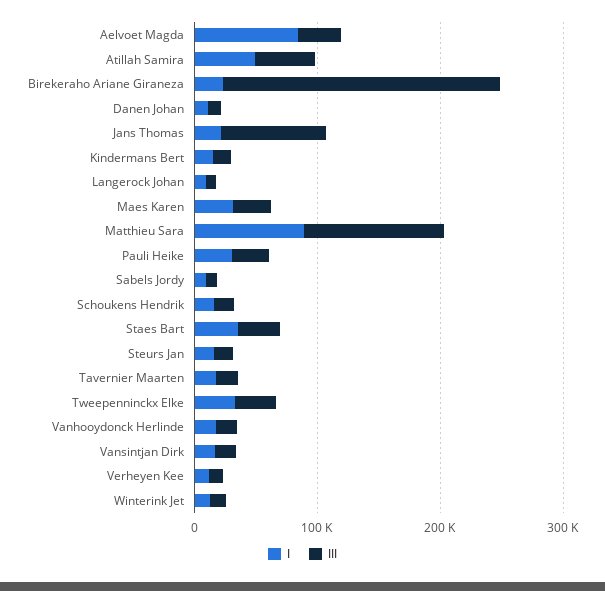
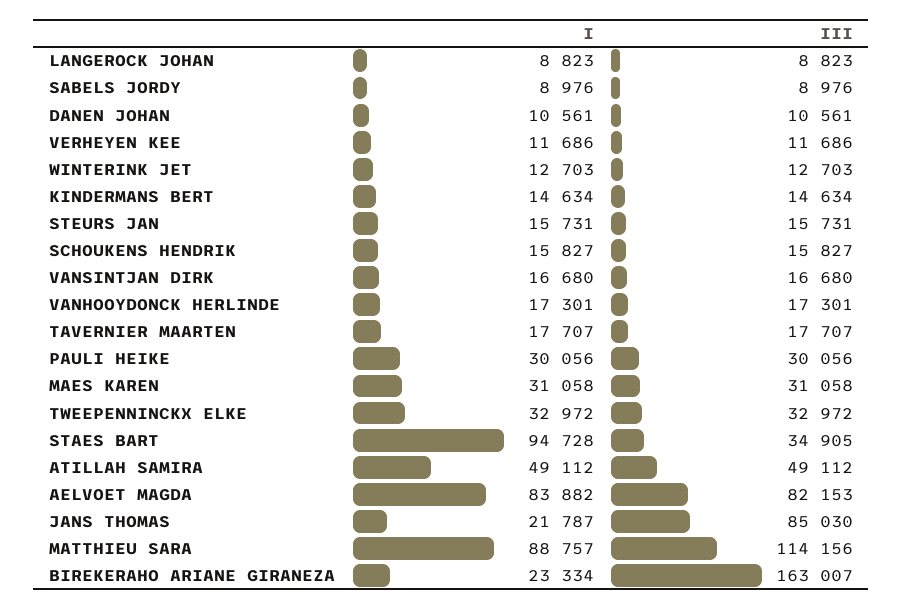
  {
    "I": {
      "Aelvoet Magda": 83882,
      "Atillah Samira": 49112,
      "Birekeraho Ariane Giraneza": 23334,
      "Danen Johan": 10561,
      "Jans Thomas": 21787,
      "Kindermans Bert": 14634,
      "Langerock Johan": 8823,
      "Maes Karen": 31058,
      "Matthieu Sara": 88757,
      "Pauli Heike": 30056,
      "Sabels Jordy": 8976,
      "Schoukens Hendrik": 15827,
-     "Staes Bart": 40000,
+     "Staes Bart": 94728,
      "Steurs Jan": 15731,
      "Tavernier Maarten": 17707,
      "Tweepenninckx Elke": 32972,
      "Vanhooydonck Herlinde": 17301,
      "Vansintjan Dirk": 16680,
      "Verheyen Kee": 11686,
      "Winterink Jet": 12703
    },
    "III": {
-     "Aelvoet Magda": 40000,
+     "Aelvoet Magda": 82153,
      "Atillah Samira": 49112,
-     "Birekeraho Ariane Giraneza": 220000,
+     "Birekeraho Ariane Giraneza": 163007,
      "Danen Johan": 10561,
      "Jans Thomas": 85030,
      "Kindermans Bert": 14634,
      "Langerock Johan": 8823,
      "Maes Karen": 31058,
      "Matthieu Sara": 114156,
      "Pauli Heike": 30056,
      "Sabels Jordy": 8976,
      "Schoukens Hendrik": 15827,
      "Staes Bart": 34905,
      "Steurs Jan": 15731,
      "Tavernier Maarten": 17707,
      "Tweepenninckx Elke": 32972,
      "Vanhooydonck Herlinde": 17301,
      "Vansintjan Dirk": 16680,
      "Verheyen Kee": 11686,
      "Winterink Jet": 12703
    }
  }

